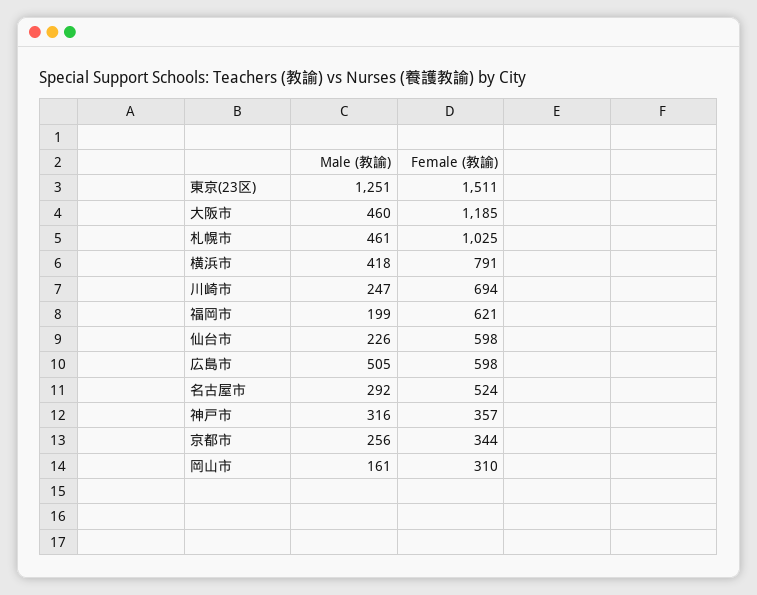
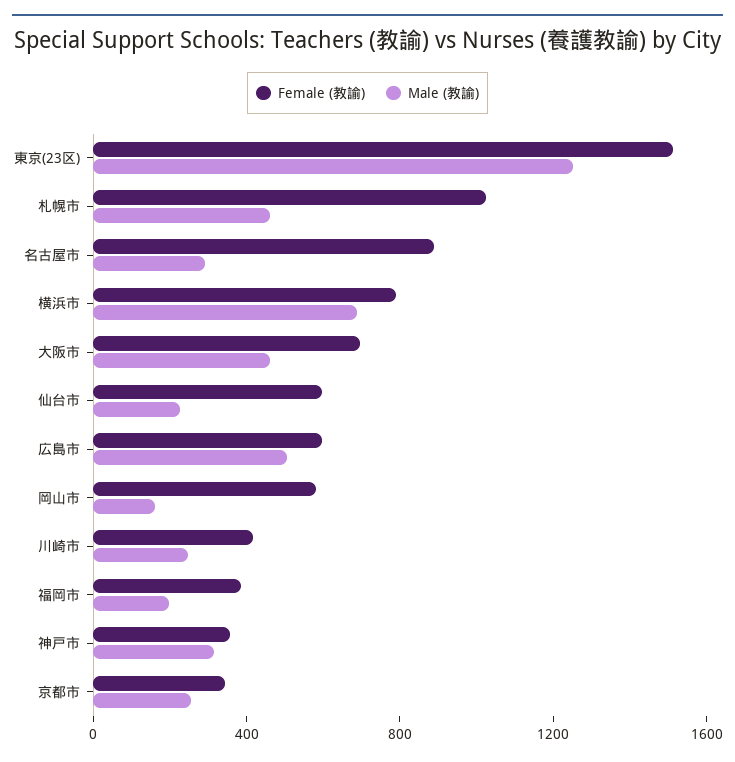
  {
    "Male (教諭)": {
      "東京(23区)": 1251,
      "大阪市": 460,
      "札幌市": 461,
-     "横浜市": 418,
+     "横浜市": 700,
      "川崎市": 247,
      "福岡市": 199,
      "仙台市": 226,
      "広島市": 505,
      "名古屋市": 292,
      "神戸市": 316,
      "京都市": 256,
      "岡山市": 161
    },
    "Female (教諭)": {
      "東京(23区)": 1511,
-     "大阪市": 1185,
+     "大阪市": 700,
      "札幌市": 1025,
      "横浜市": 791,
-     "川崎市": 694,
+     "川崎市": 400,
-     "福岡市": 621,
+     "福岡市": 400,
      "仙台市": 598,
      "広島市": 598,
-     "名古屋市": 524,
+     "名古屋市": 900,
      "神戸市": 357,
      "京都市": 344,
-     "岡山市": 310
+     "岡山市": 600
    }
  }

